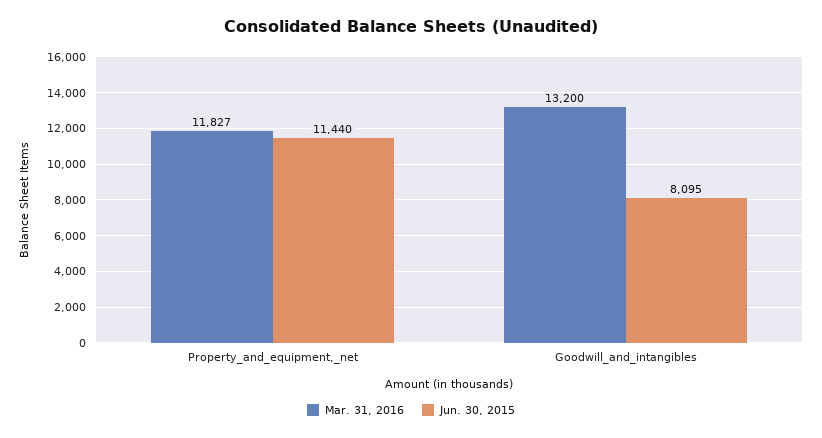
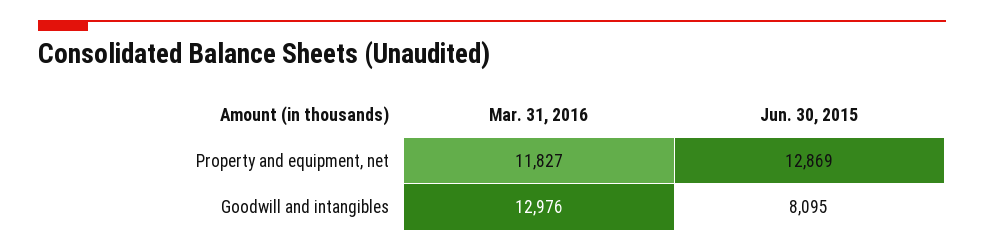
  {
    "Mar. 31, 2016": {
      "Property_and_equipment,_net": 11827,
-     "Goodwill_and_intangibles": 13200
+     "Goodwill_and_intangibles": 12976
    },
    "Jun. 30, 2015": {
-     "Property_and_equipment,_net": 11440,
+     "Property_and_equipment,_net": 12869,
      "Goodwill_and_intangibles": 8095
    }
  }

